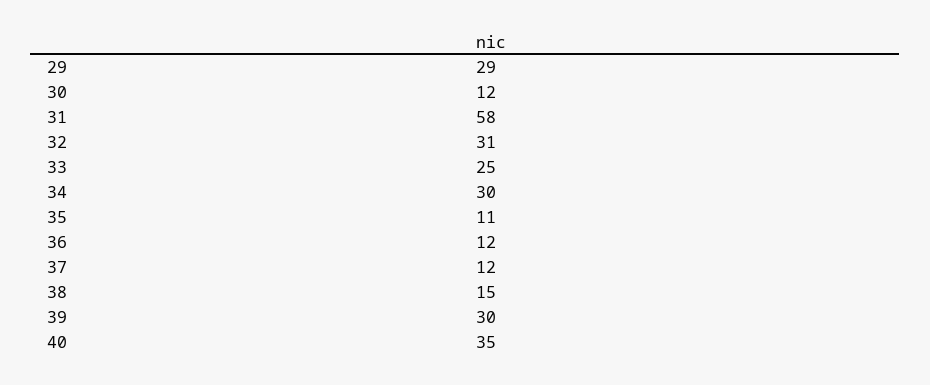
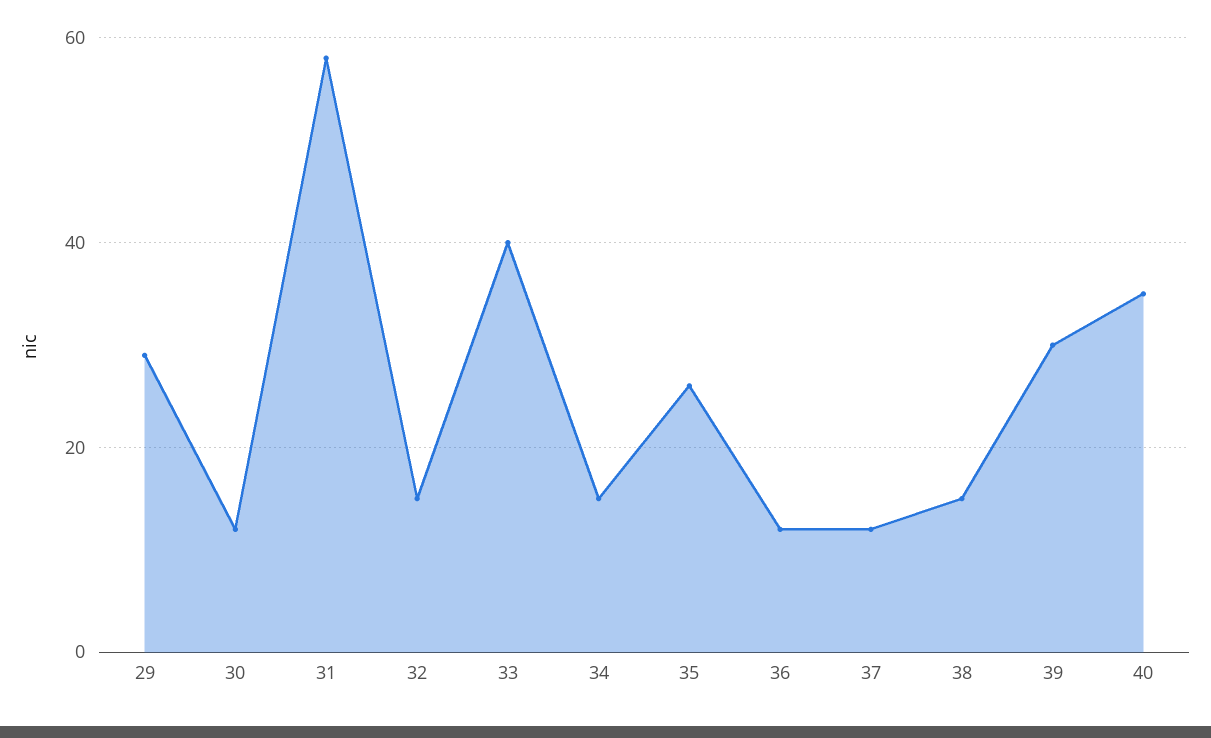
  {
    "29": 29,
    "30": 12,
    "31": 58,
-   "32": 31,
+   "32": 15,
-   "33": 25,
+   "33": 40,
-   "34": 30,
+   "34": 15,
-   "35": 11,
+   "35": 25,
    "36": 12,
    "37": 12,
    "38": 15,
    "39": 30,
    "40": 35
  }

